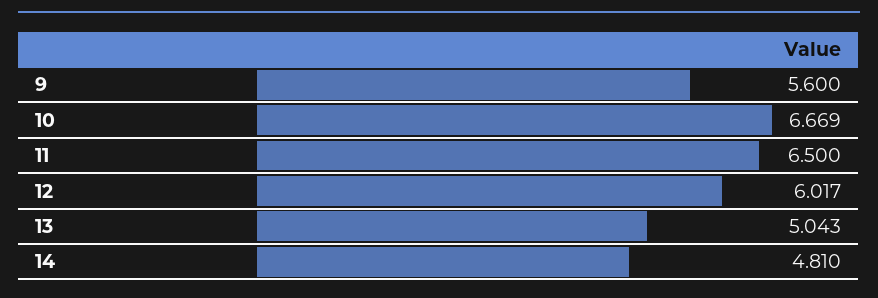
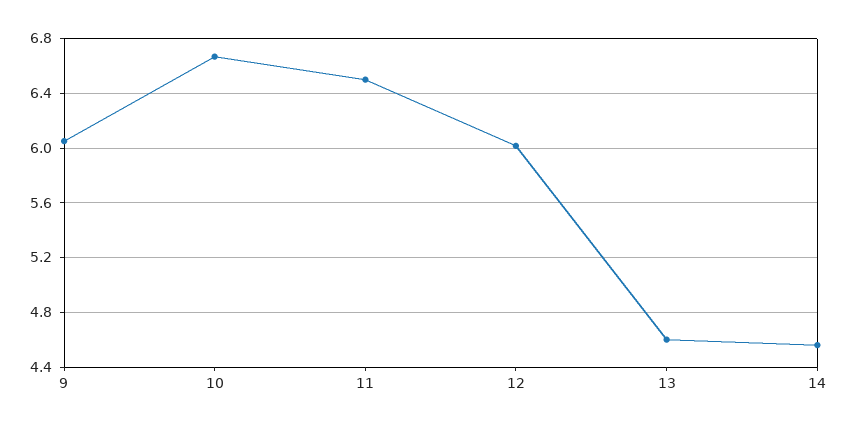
  {
-   "9": 5.6,
+   "9": 6.05,
    "10": 6.669,
    "11": 6.5,
    "12": 6.017,
-   "13": 5.043,
+   "13": 4.6,
-   "14": 4.81
+   "14": 4.55
  }

